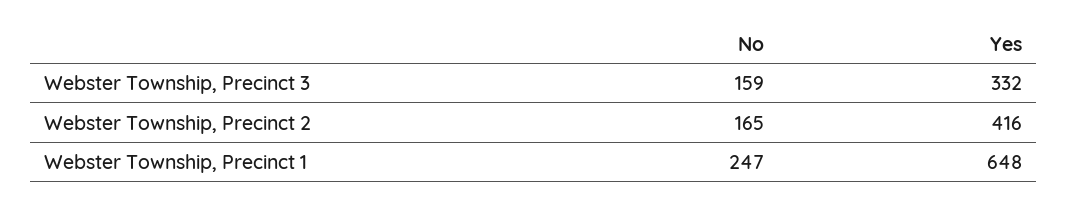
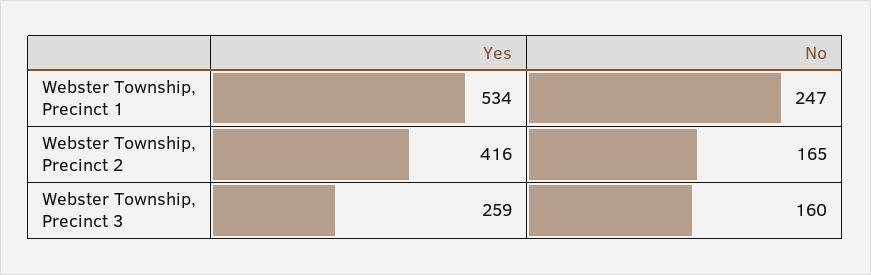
  {
    "No": {
-     "Webster Township, Precinct 3": 159,
+     "Webster Township, Precinct 3": 160,
      "Webster Township, Precinct 2": 165,
      "Webster Township, Precinct 1": 247
    },
    "Yes": {
-     "Webster Township, Precinct 3": 332,
+     "Webster Township, Precinct 3": 259,
      "Webster Township, Precinct 2": 416,
-     "Webster Township, Precinct 1": 648
+     "Webster Township, Precinct 1": 534
    }
  }

